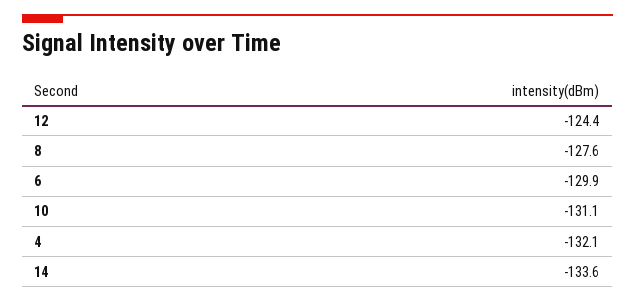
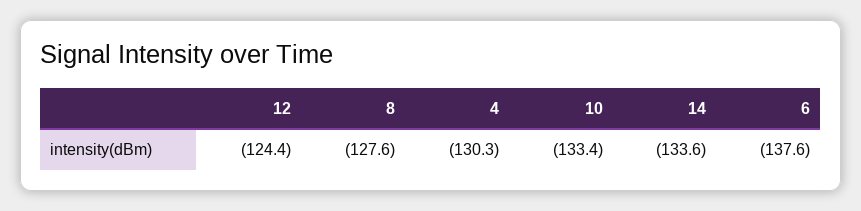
  {
    "12": -124.4,
    "8": -127.6,
-   "6": -129.9,
+   "6": -137.6,
-   "10": -131.1,
+   "10": -133.4,
-   "4": -132.1,
+   "4": -130.3,
    "14": -133.6
  }

